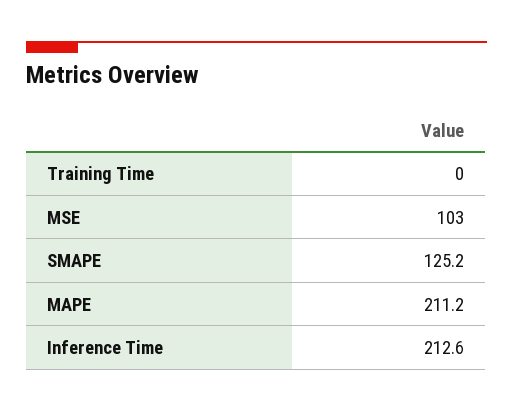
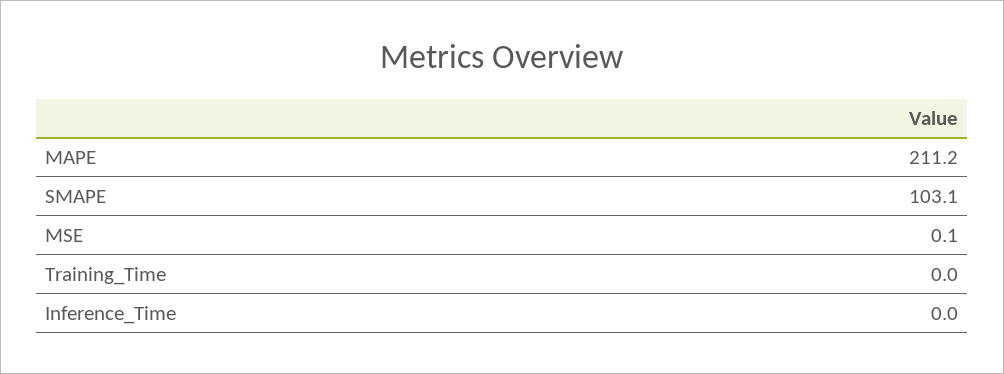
  {
    "Training Time": 0,
-   "MSE": 103,
+   "MSE": 0.1,
-   "SMAPE": 125.2,
+   "SMAPE": 103.1,
    "MAPE": 211.2,
-   "Inference Time": 212.6
+   "Inference Time": 0
  }

